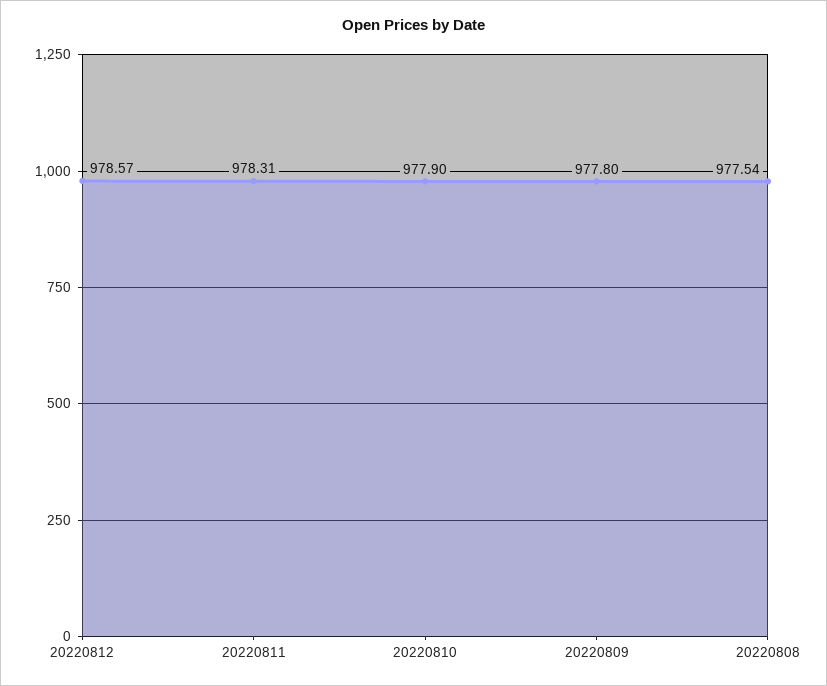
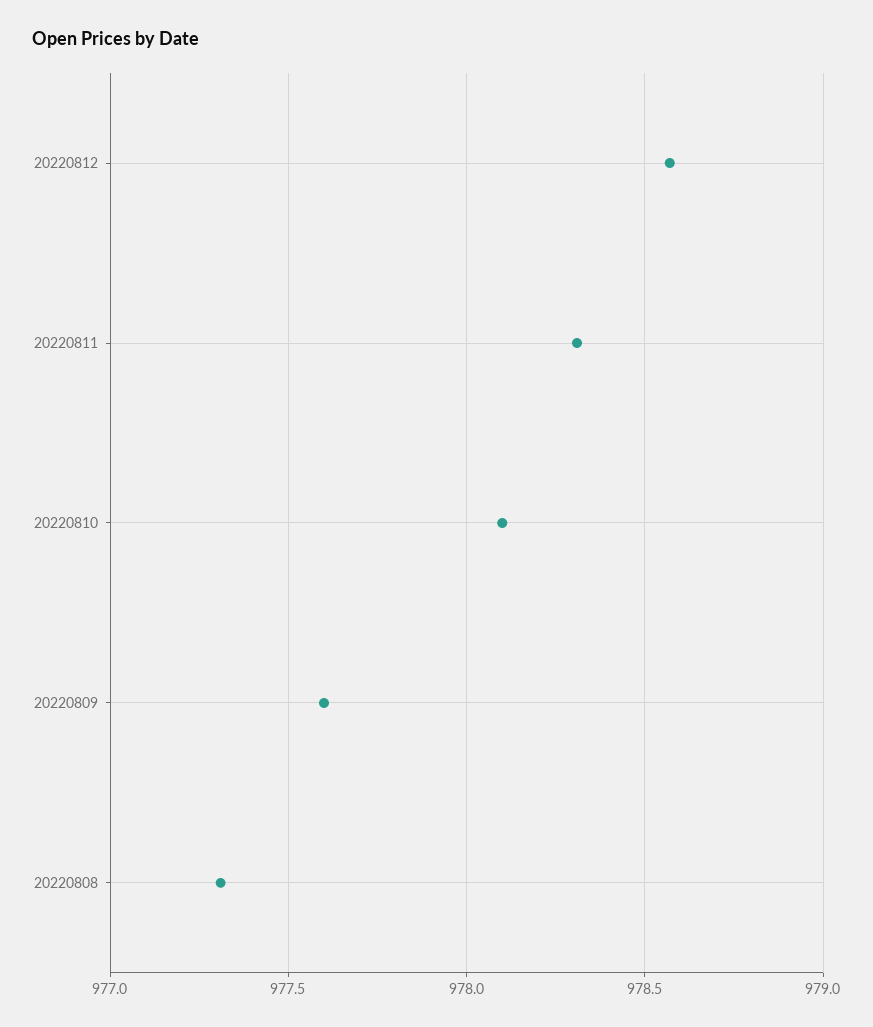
  {
    "20220812": 978.57,
    "20220811": 978.31,
-   "20220810": 977.9,
+   "20220810": 978.1,
-   "20220809": 977.8,
+   "20220809": 977.6,
-   "20220808": 977.54
+   "20220808": 977.3
  }

